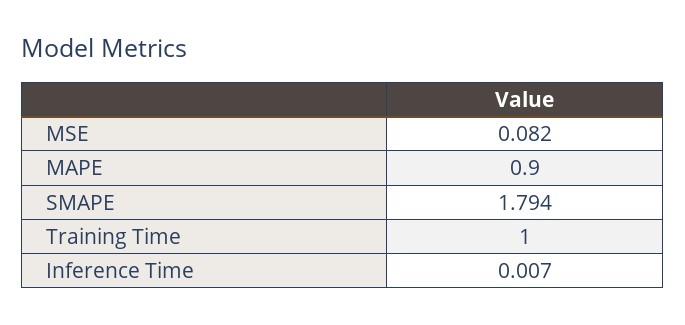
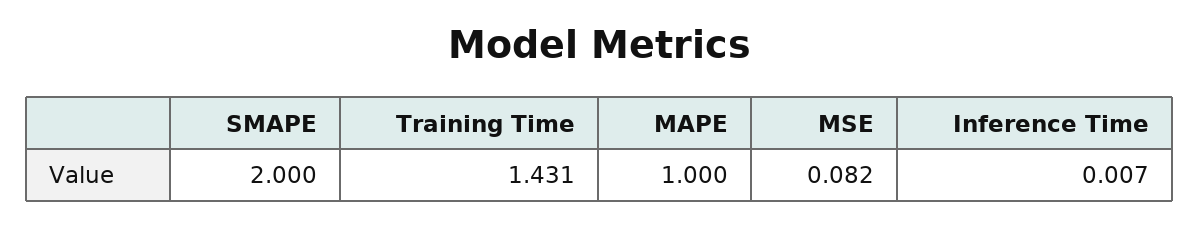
  {
    "MSE": 0.082,
-   "MAPE": 0.9,
+   "MAPE": 1,
-   "SMAPE": 1.794,
+   "SMAPE": 2,
-   "Training Time": 1,
+   "Training Time": 1.431,
    "Inference Time": 0.007
  }

